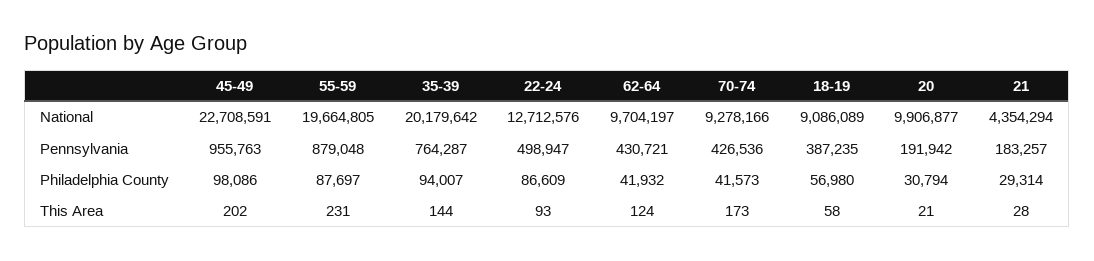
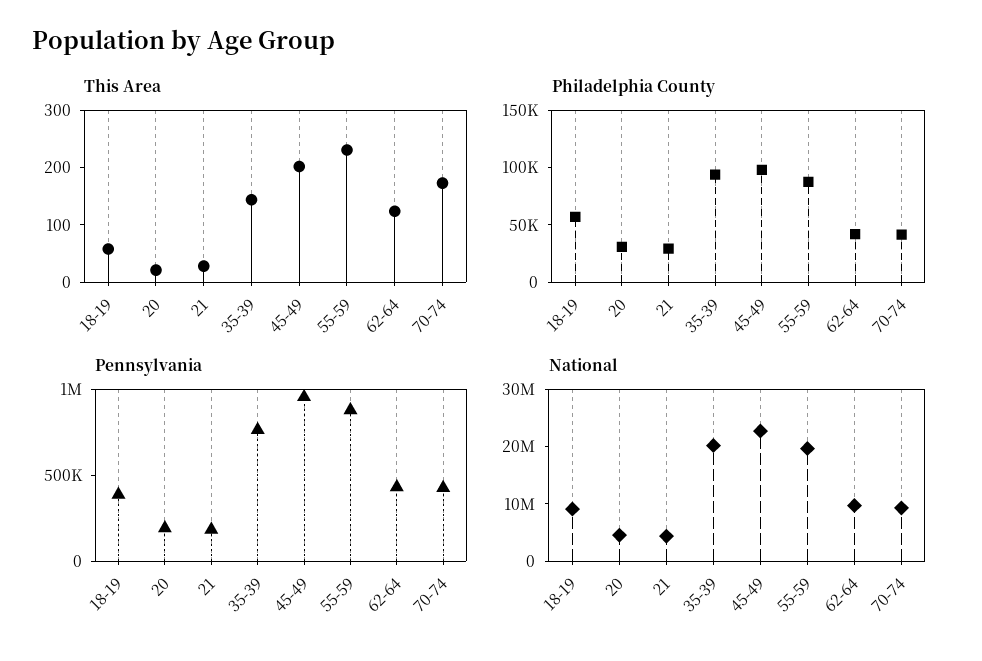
  {
    "National": {
      "45-49": 22708591,
      "55-59": 19664805,
      "35-39": 20179642,
-     "22-24": 12712576,
      "62-64": 9704197,
      "70-74": 9278166,
      "18-19": 9086089,
-     "20": 9906877,
+     "20": 4000000,
      "21": 4354294
    },
    "Pennsylvania": {
      "45-49": 955763,
      "55-59": 879048,
      "35-39": 764287,
-     "22-24": 498947,
      "62-64": 430721,
      "70-74": 426536,
      "18-19": 387235,
      "20": 191942,
      "21": 183257
    },
    "Philadelphia County": {
      "45-49": 98086,
      "55-59": 87697,
      "35-39": 94007,
-     "22-24": 86609,
      "62-64": 41932,
      "70-74": 41573,
      "18-19": 56980,
      "20": 30794,
      "21": 29314
    },
    "This Area": {
      "45-49": 202,
      "55-59": 231,
      "35-39": 144,
-     "22-24": 93,
      "62-64": 124,
      "70-74": 173,
      "18-19": 58,
      "20": 21,
      "21": 28
    }
  }

